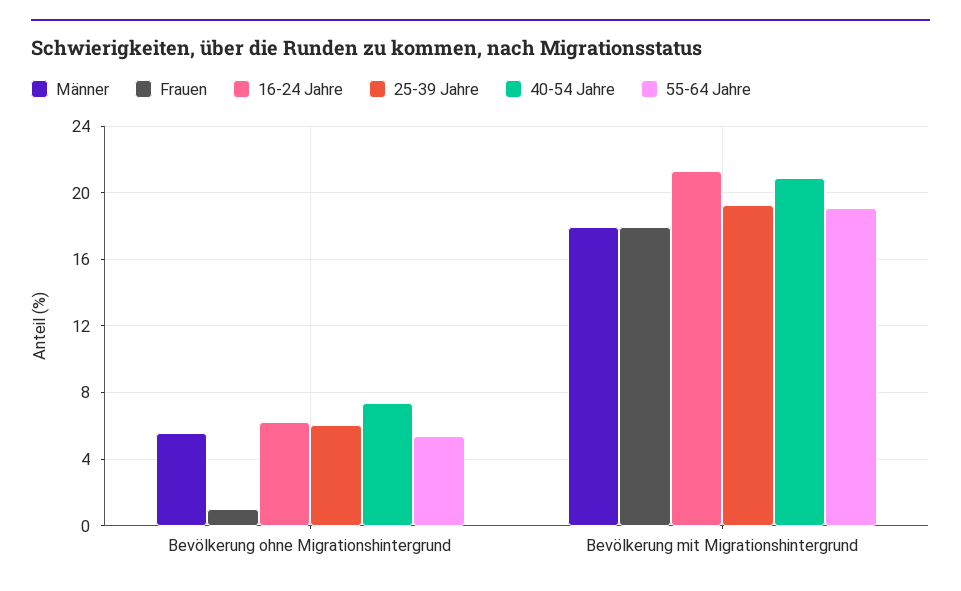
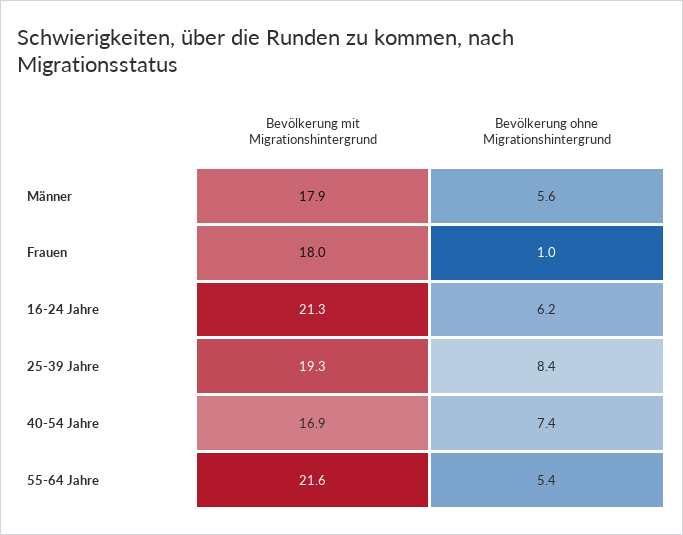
  {
    "Männer": {
      "Bevölkerung ohne Migrationshintergrund": 5.6,
      "Bevölkerung mit Migrationshintergrund": 17.9
    },
    "Frauen": {
      "Bevölkerung ohne Migrationshintergrund": 1,
      "Bevölkerung mit Migrationshintergrund": 18
    },
    "16-24 Jahre": {
      "Bevölkerung ohne Migrationshintergrund": 6.2,
      "Bevölkerung mit Migrationshintergrund": 21.3
    },
    "25-39 Jahre": {
-     "Bevölkerung ohne Migrationshintergrund": 6,
+     "Bevölkerung ohne Migrationshintergrund": 8.4,
      "Bevölkerung mit Migrationshintergrund": 19.3
    },
    "40-54 Jahre": {
      "Bevölkerung ohne Migrationshintergrund": 7.4,
-     "Bevölkerung mit Migrationshintergrund": 21
+     "Bevölkerung mit Migrationshintergrund": 16.9
    },
    "55-64 Jahre": {
      "Bevölkerung ohne Migrationshintergrund": 5.4,
-     "Bevölkerung mit Migrationshintergrund": 19
+     "Bevölkerung mit Migrationshintergrund": 21.6
    }
  }

